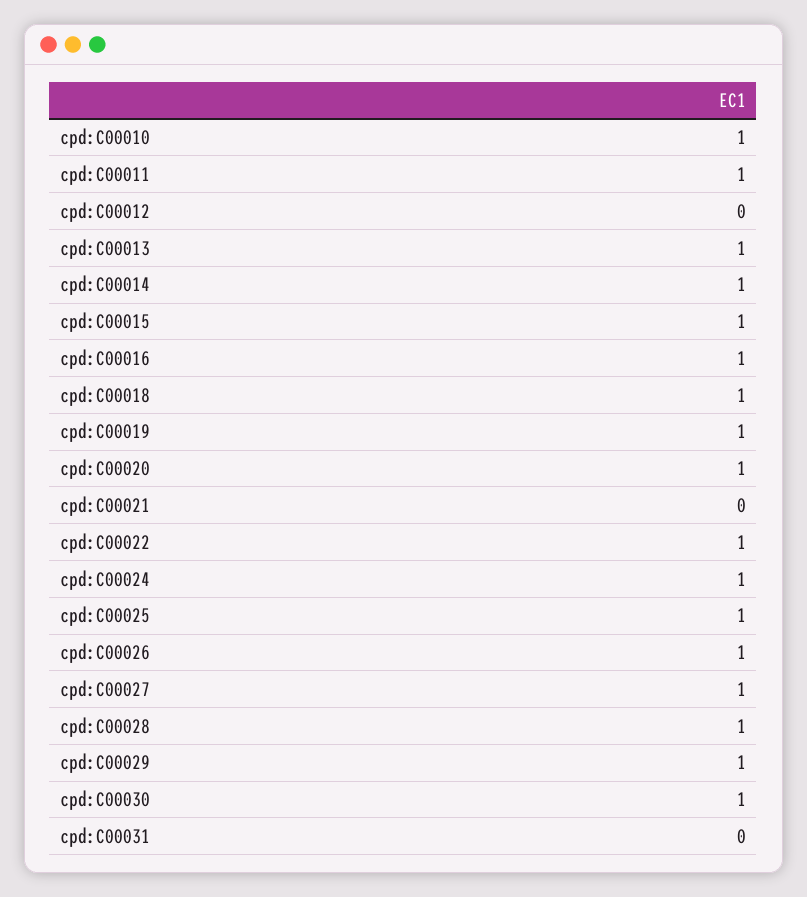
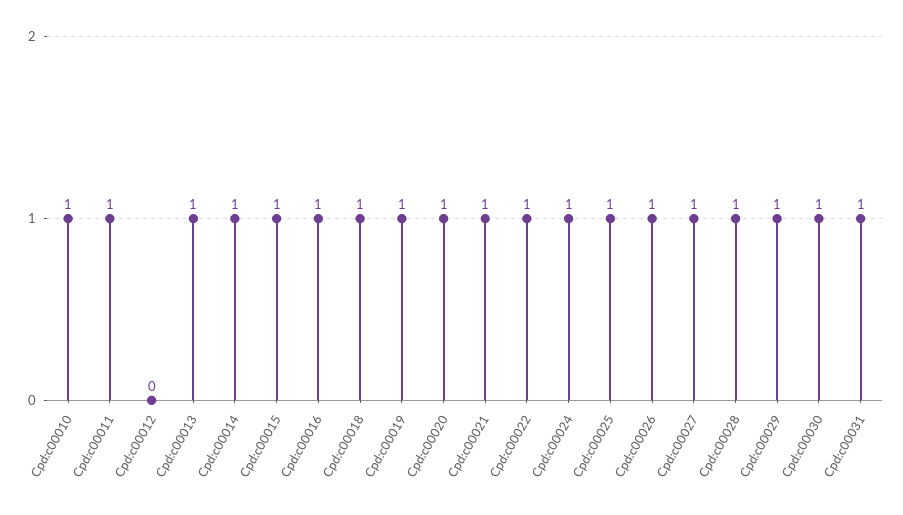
  {
    "cpd:C00010": 1,
    "cpd:C00011": 1,
    "cpd:C00012": 0,
    "cpd:C00013": 1,
    "cpd:C00014": 1,
    "cpd:C00015": 1,
    "cpd:C00016": 1,
    "cpd:C00018": 1,
    "cpd:C00019": 1,
    "cpd:C00020": 1,
-   "cpd:C00021": 0,
+   "cpd:C00021": 1,
    "cpd:C00022": 1,
    "cpd:C00024": 1,
    "cpd:C00025": 1,
    "cpd:C00026": 1,
    "cpd:C00027": 1,
    "cpd:C00028": 1,
    "cpd:C00029": 1,
    "cpd:C00030": 1,
-   "cpd:C00031": 0
+   "cpd:C00031": 1
  }

